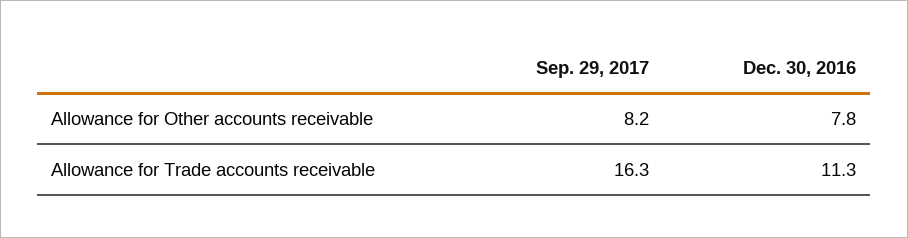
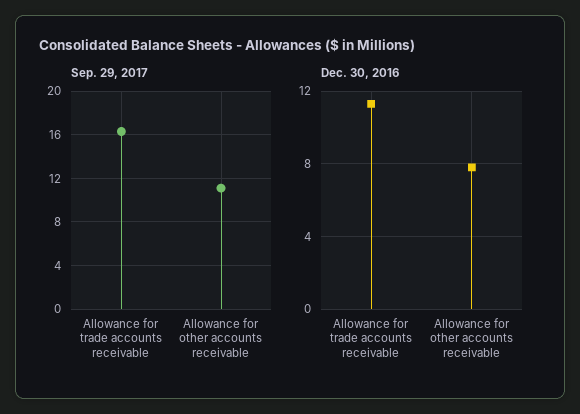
  {
    "Sep. 29, 2017": {
-     "Allowance for Other accounts receivable": 8.2,
+     "Allowance for Other accounts receivable": 11,
      "Allowance for Trade accounts receivable": 16.3
    },
    "Dec. 30, 2016": {
      "Allowance for Other accounts receivable": 7.8,
      "Allowance for Trade accounts receivable": 11.3
    }
  }

